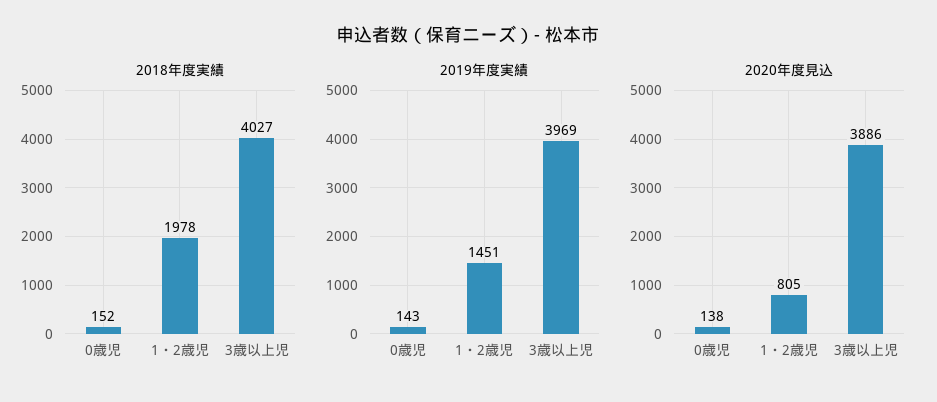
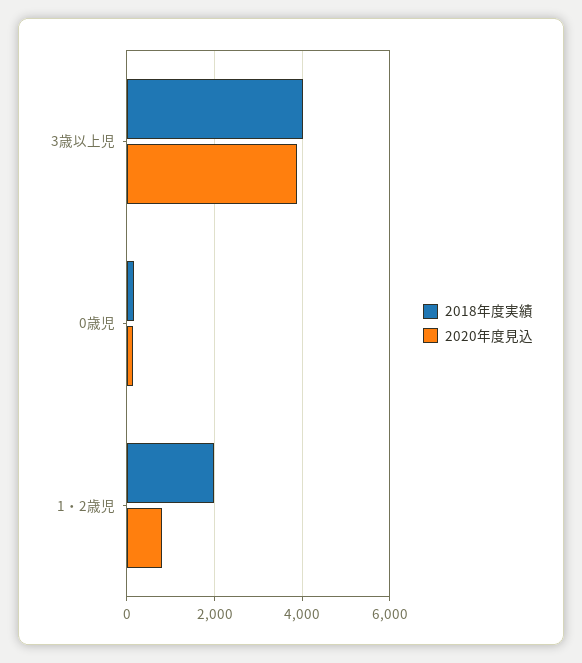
  {
    "2018年度実績": {
      "0歳児": 152,
      "1・2歳児": 1978,
      "3歳以上児": 4027
    },
-   "2019年度実績": {
-     "0歳児": 143,
-     "1・2歳児": 1451,
-     "3歳以上児": 3969
-   },
    "2020年度見込": {
      "0歳児": 138,
      "1・2歳児": 805,
      "3歳以上児": 3886
    }
  }

